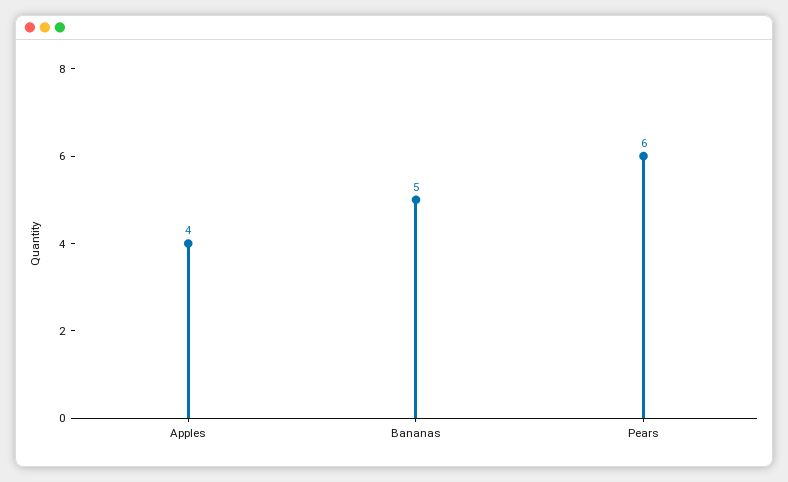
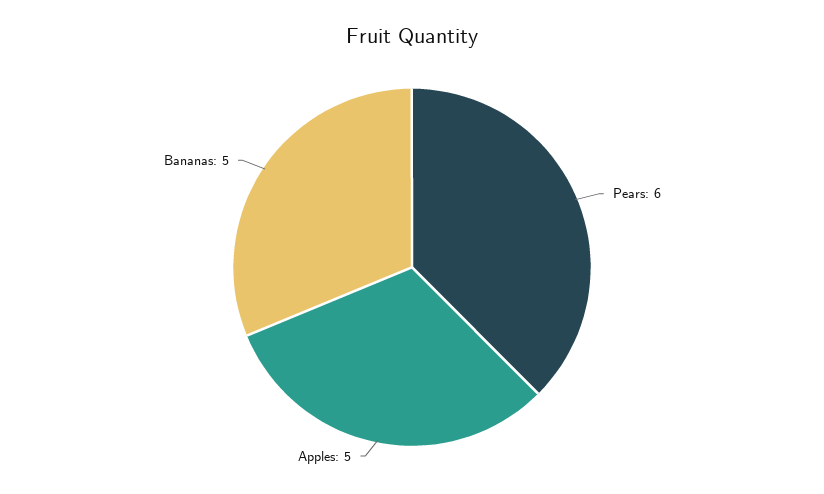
  {
-   "Apples": 4,
+   "Apples": 5,
    "Bananas": 5,
    "Pears": 6
  }

